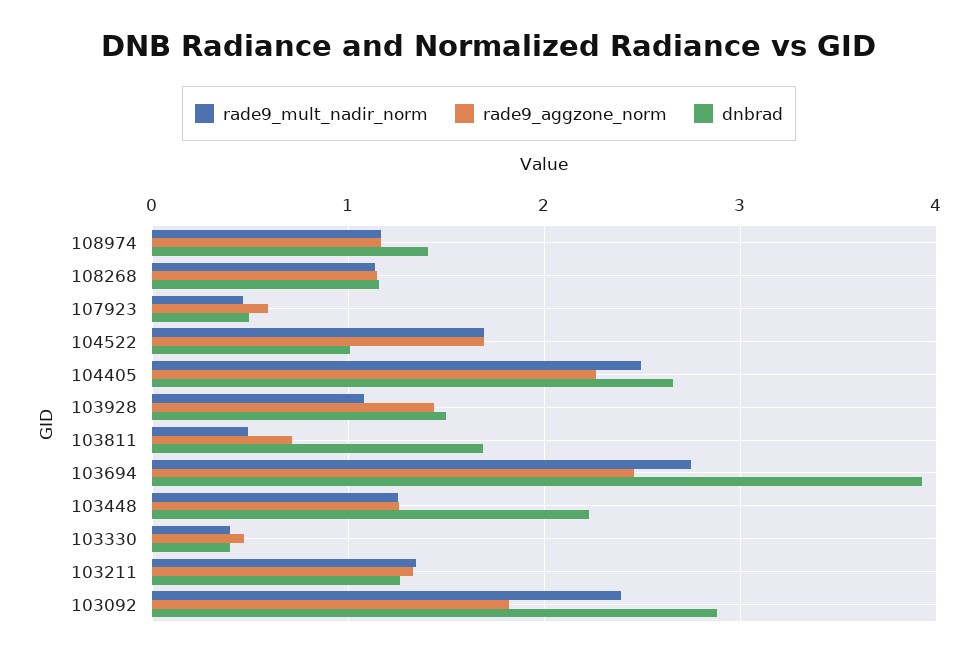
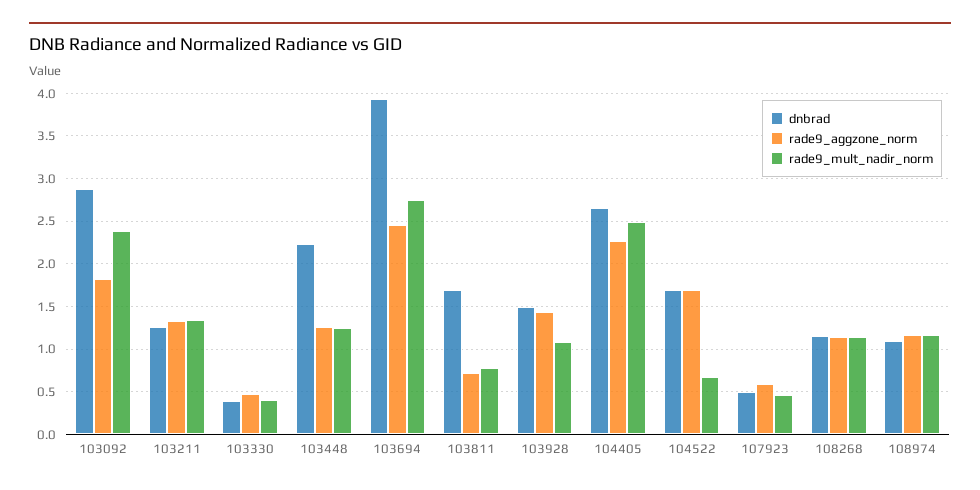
  {
    "rade9_mult_nadir_norm": {
      "108974": 1.2,
      "108268": 1.1,
      "107923": 0.5,
-     "104522": 1.7,
+     "104522": 0.7,
      "104405": 2.5,
      "103928": 1.1,
-     "103811": 0.5,
+     "103811": 0.8,
      "103694": 2.7,
      "103448": 1.3,
      "103330": 0.4,
      "103211": 1.3,
      "103092": 2.4
    },
    "rade9_aggzone_norm": {
      "108974": 1.2,
      "108268": 1.1,
      "107923": 0.6,
      "104522": 1.7,
      "104405": 2.3,
      "103928": 1.4,
      "103811": 0.7,
      "103694": 2.5,
      "103448": 1.3,
      "103330": 0.5,
      "103211": 1.3,
      "103092": 1.8
    },
    "dnbrad": {
-     "108974": 1.4,
+     "108974": 1.1,
      "108268": 1.2,
      "107923": 0.5,
-     "104522": 1,
+     "104522": 1.7,
      "104405": 2.7,
      "103928": 1.5,
      "103811": 1.7,
      "103694": 3.9,
      "103448": 2.2,
      "103330": 0.4,
      "103211": 1.3,
      "103092": 2.9
    }
  }

